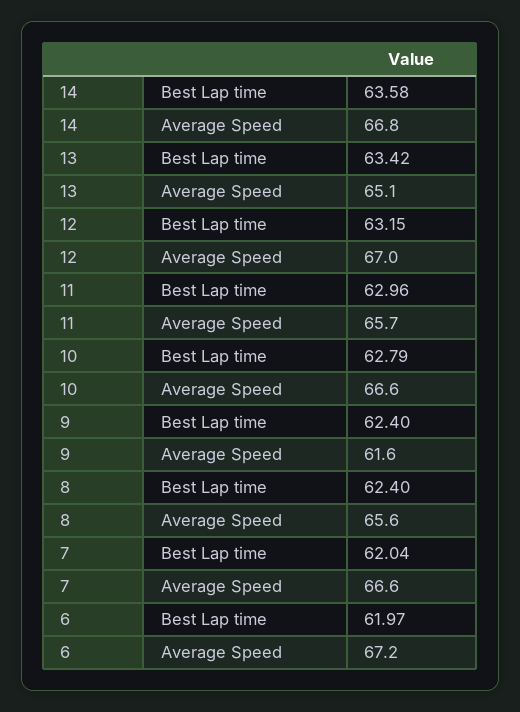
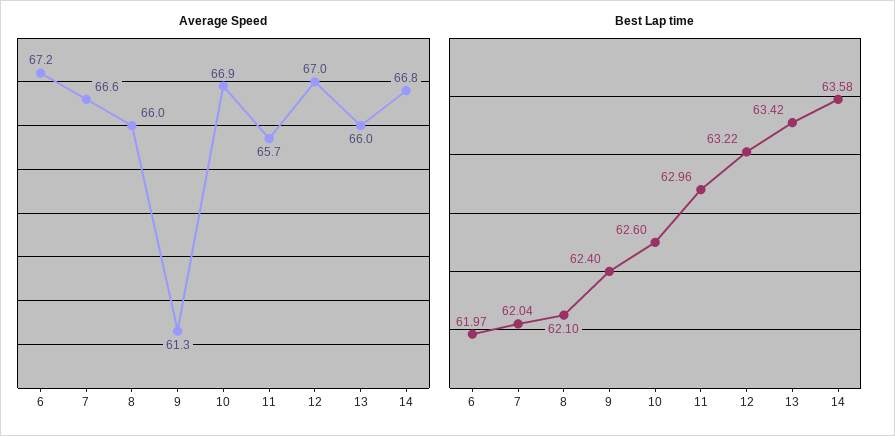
  {
    "Best Lap time": {
      "14": 63.58,
      "13": 63.42,
-     "12": 63.15,
+     "12": 63.22,
      "11": 62.96,
-     "10": 62.79,
+     "10": 62.6,
      "9": 62.4,
-     "8": 62.4,
+     "8": 62.1,
      "7": 62.04,
      "6": 61.97
    },
    "Average Speed": {
      "14": 66.8,
-     "13": 65.1,
+     "13": 66,
      "12": 67,
      "11": 65.7,
-     "10": 66.6,
+     "10": 66.9,
-     "9": 61.6,
+     "9": 61.3,
-     "8": 65.6,
+     "8": 66,
      "7": 66.6,
      "6": 67.2
    }
  }

